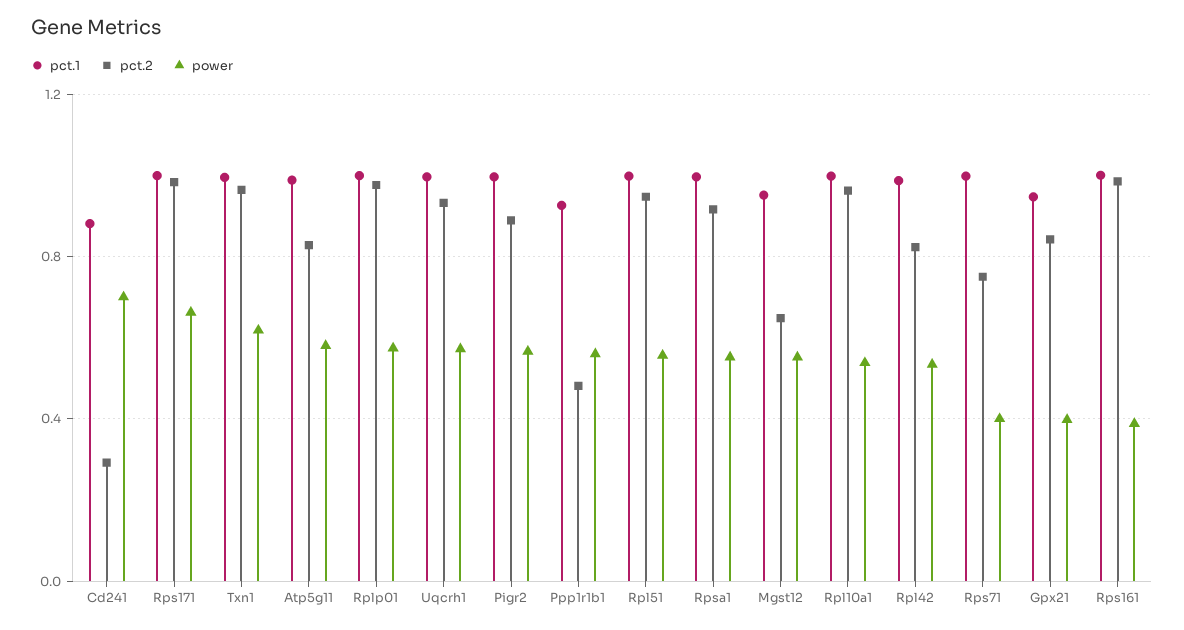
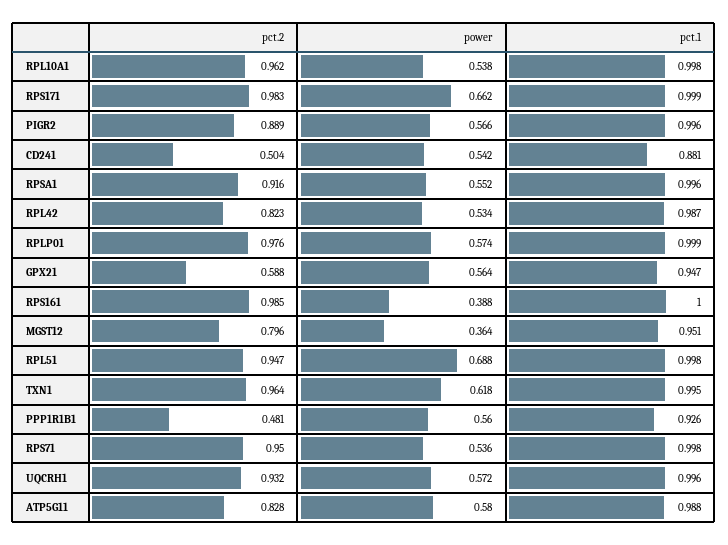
  {
    "pct.1": {
      "Cd241": 0.881,
      "Rps171": 0.999,
      "Txn1": 0.995,
      "Atp5g11": 0.988,
      "Rplp01": 0.999,
      "Uqcrh1": 0.996,
      "Pigr2": 0.996,
      "Ppp1r1b1": 0.926,
      "Rpl51": 0.998,
      "Rpsa1": 0.996,
      "Mgst12": 0.951,
      "Rpl10a1": 0.998,
      "Rpl42": 0.987,
      "Rps71": 0.998,
      "Gpx21": 0.947,
      "Rps161": 1
    },
    "pct.2": {
-     "Cd241": 0.3,
+     "Cd241": 0.504,
      "Rps171": 0.983,
      "Txn1": 0.964,
      "Atp5g11": 0.828,
      "Rplp01": 0.976,
      "Uqcrh1": 0.932,
      "Pigr2": 0.889,
      "Ppp1r1b1": 0.481,
      "Rpl51": 0.947,
      "Rpsa1": 0.916,
-     "Mgst12": 0.65,
+     "Mgst12": 0.796,
      "Rpl10a1": 0.962,
      "Rpl42": 0.823,
-     "Rps71": 0.75,
+     "Rps71": 0.95,
-     "Gpx21": 0.85,
+     "Gpx21": 0.588,
      "Rps161": 0.985
    },
    "power": {
-     "Cd241": 0.7,
+     "Cd241": 0.542,
      "Rps171": 0.662,
      "Txn1": 0.618,
      "Atp5g11": 0.58,
      "Rplp01": 0.574,
      "Uqcrh1": 0.572,
      "Pigr2": 0.566,
      "Ppp1r1b1": 0.56,
-     "Rpl51": 0.55,
+     "Rpl51": 0.688,
      "Rpsa1": 0.552,
-     "Mgst12": 0.55,
+     "Mgst12": 0.364,
      "Rpl10a1": 0.538,
      "Rpl42": 0.534,
-     "Rps71": 0.4,
+     "Rps71": 0.536,
-     "Gpx21": 0.4,
+     "Gpx21": 0.564,
      "Rps161": 0.388
    }
  }

